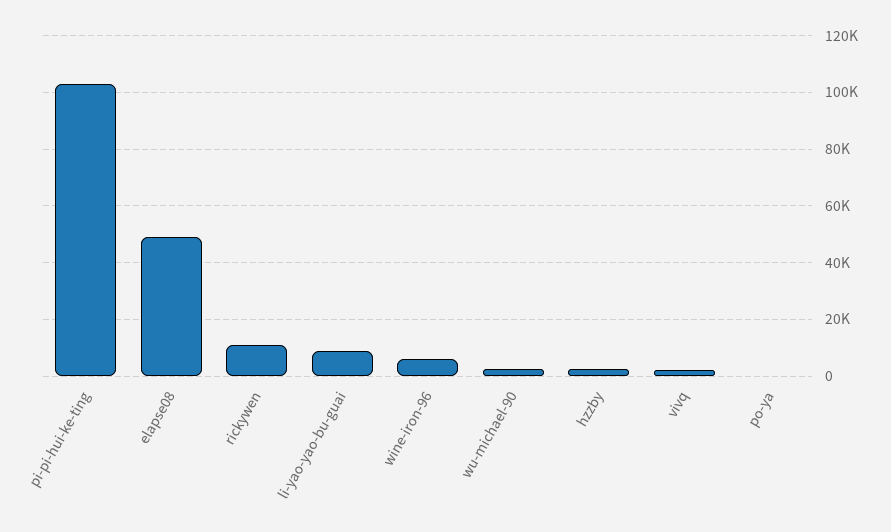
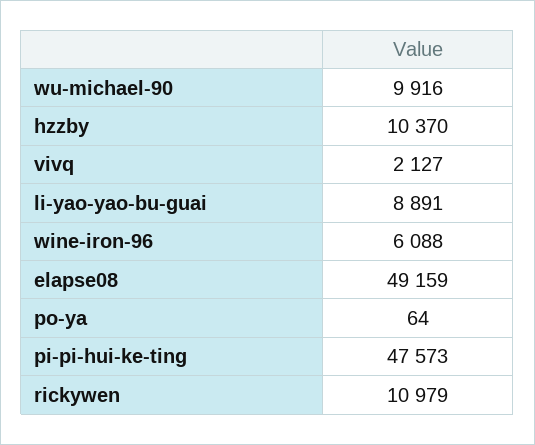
  {
-   "pi-pi-hui-ke-ting": 102500,
+   "pi-pi-hui-ke-ting": 47573,
    "elapse08": 49159,
    "rickywen": 10979,
    "li-yao-yao-bu-guai": 8891,
    "wine-iron-96": 6088,
-   "wu-michael-90": 2500,
+   "wu-michael-90": 9916,
-   "hzzby": 2500,
+   "hzzby": 10370,
    "vivq": 2127,
    "po-ya": 64
  }

